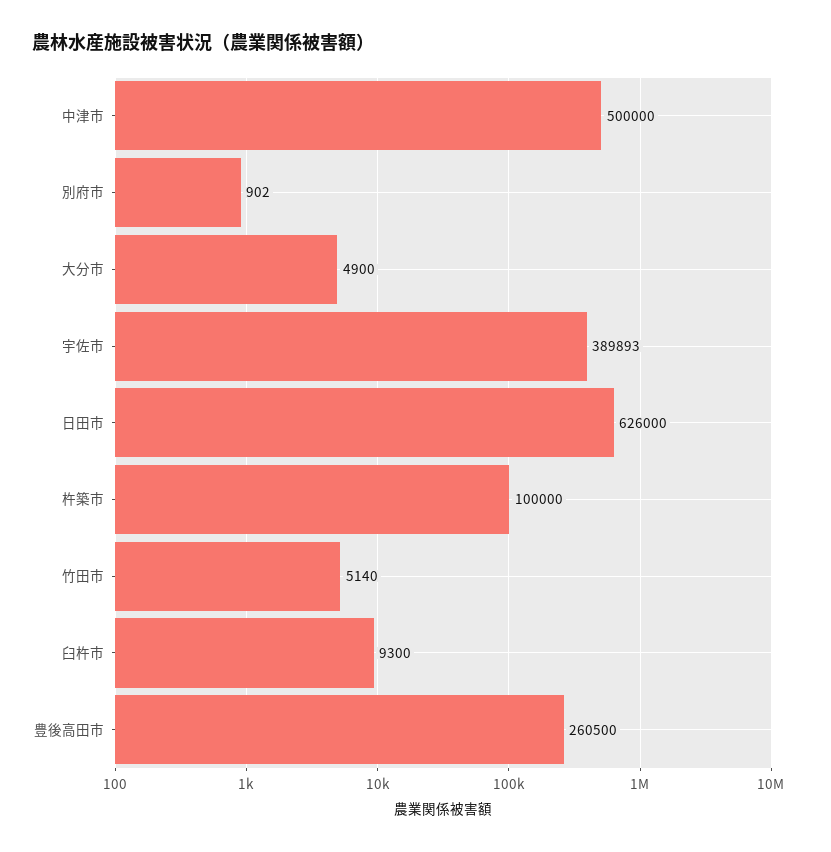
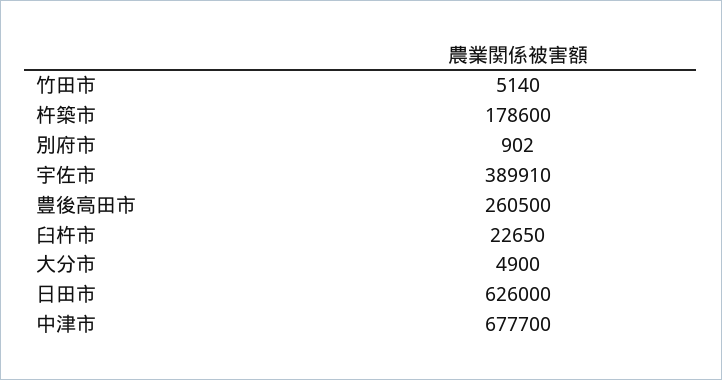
  {
-   "中津市": 500000,
+   "中津市": 677700,
    "別府市": 902,
    "大分市": 4900,
-   "宇佐市": 389893,
+   "宇佐市": 389910,
    "日田市": 626000,
-   "杵築市": 100000,
+   "杵築市": 178600,
    "竹田市": 5140,
-   "臼杵市": 9300,
+   "臼杵市": 22650,
    "豊後高田市": 260500
  }

